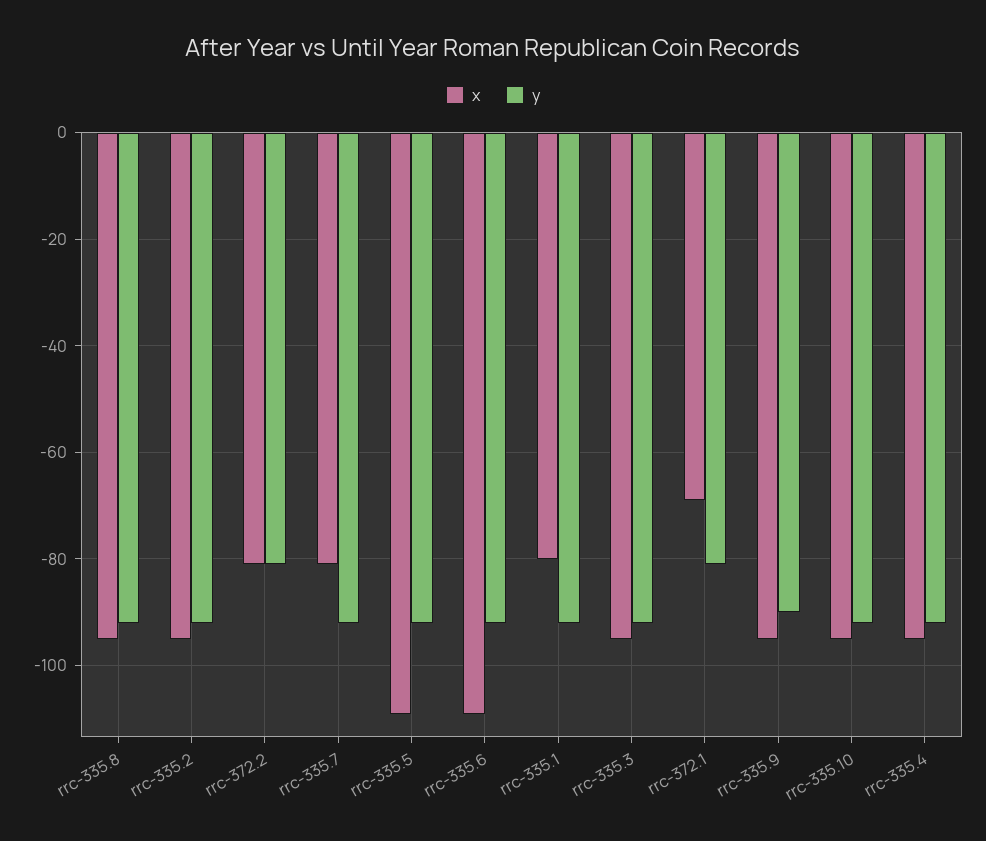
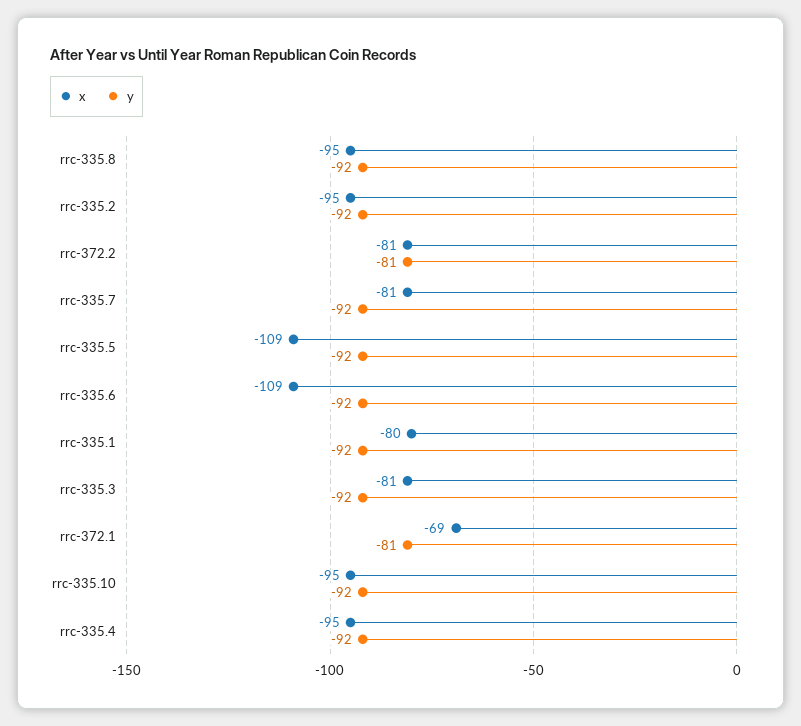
  {
    "x": {
      "rrc-335.8": -95,
      "rrc-335.2": -95,
      "rrc-372.2": -81,
      "rrc-335.7": -81,
      "rrc-335.5": -109,
      "rrc-335.6": -109,
      "rrc-335.1": -80,
-     "rrc-335.3": -95,
+     "rrc-335.3": -81,
      "rrc-372.1": -69,
-     "rrc-335.9": -95,
      "rrc-335.10": -95,
      "rrc-335.4": -95
    },
    "y": {
      "rrc-335.8": -92,
      "rrc-335.2": -92,
      "rrc-372.2": -81,
      "rrc-335.7": -92,
      "rrc-335.5": -92,
      "rrc-335.6": -92,
      "rrc-335.1": -92,
      "rrc-335.3": -92,
      "rrc-372.1": -81,
-     "rrc-335.9": -90,
      "rrc-335.10": -92,
      "rrc-335.4": -92
    }
  }

